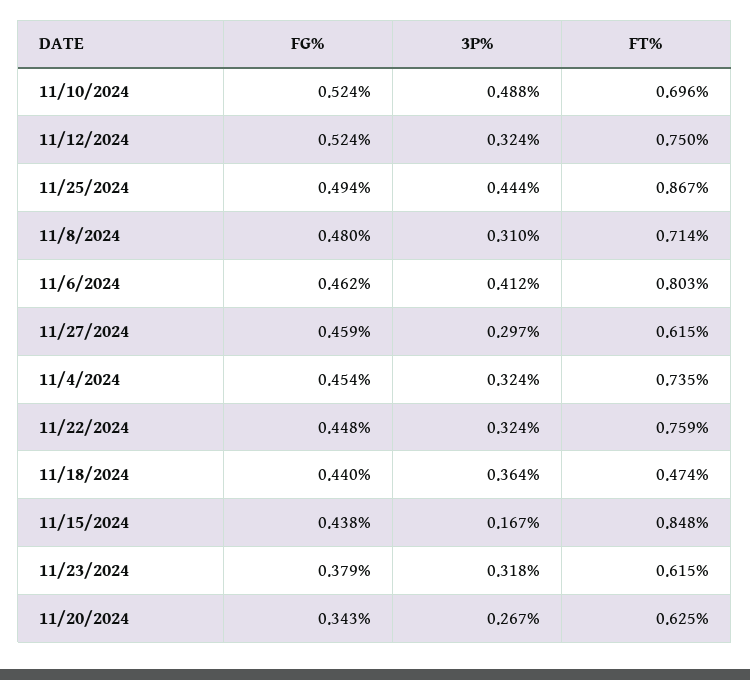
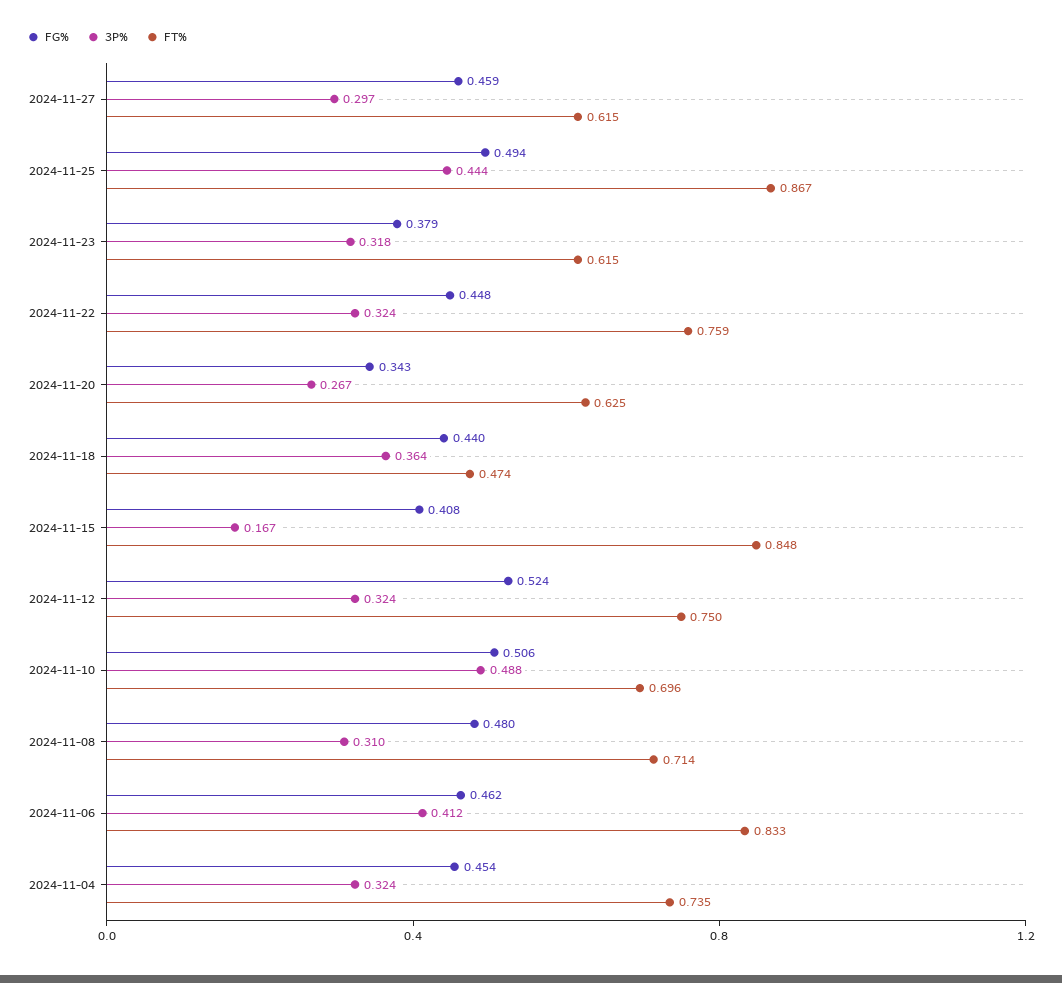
  {
    "FG%": {
-     "11/10/2024": 0.524,
+     "11/10/2024": 0.506,
      "11/12/2024": 0.524,
      "11/25/2024": 0.494,
      "11/8/2024": 0.48,
      "11/6/2024": 0.462,
      "11/27/2024": 0.459,
      "11/4/2024": 0.454,
      "11/22/2024": 0.448,
      "11/18/2024": 0.44,
-     "11/15/2024": 0.438,
+     "11/15/2024": 0.408,
      "11/23/2024": 0.379,
      "11/20/2024": 0.343
    },
    "3P%": {
      "11/10/2024": 0.488,
      "11/12/2024": 0.324,
      "11/25/2024": 0.444,
      "11/8/2024": 0.31,
      "11/6/2024": 0.412,
      "11/27/2024": 0.297,
      "11/4/2024": 0.324,
      "11/22/2024": 0.324,
      "11/18/2024": 0.364,
      "11/15/2024": 0.167,
      "11/23/2024": 0.318,
      "11/20/2024": 0.267
    },
    "FT%": {
      "11/10/2024": 0.696,
      "11/12/2024": 0.75,
      "11/25/2024": 0.867,
      "11/8/2024": 0.714,
-     "11/6/2024": 0.803,
+     "11/6/2024": 0.833,
      "11/27/2024": 0.615,
      "11/4/2024": 0.735,
      "11/22/2024": 0.759,
      "11/18/2024": 0.474,
      "11/15/2024": 0.848,
      "11/23/2024": 0.615,
      "11/20/2024": 0.625
    }
  }

